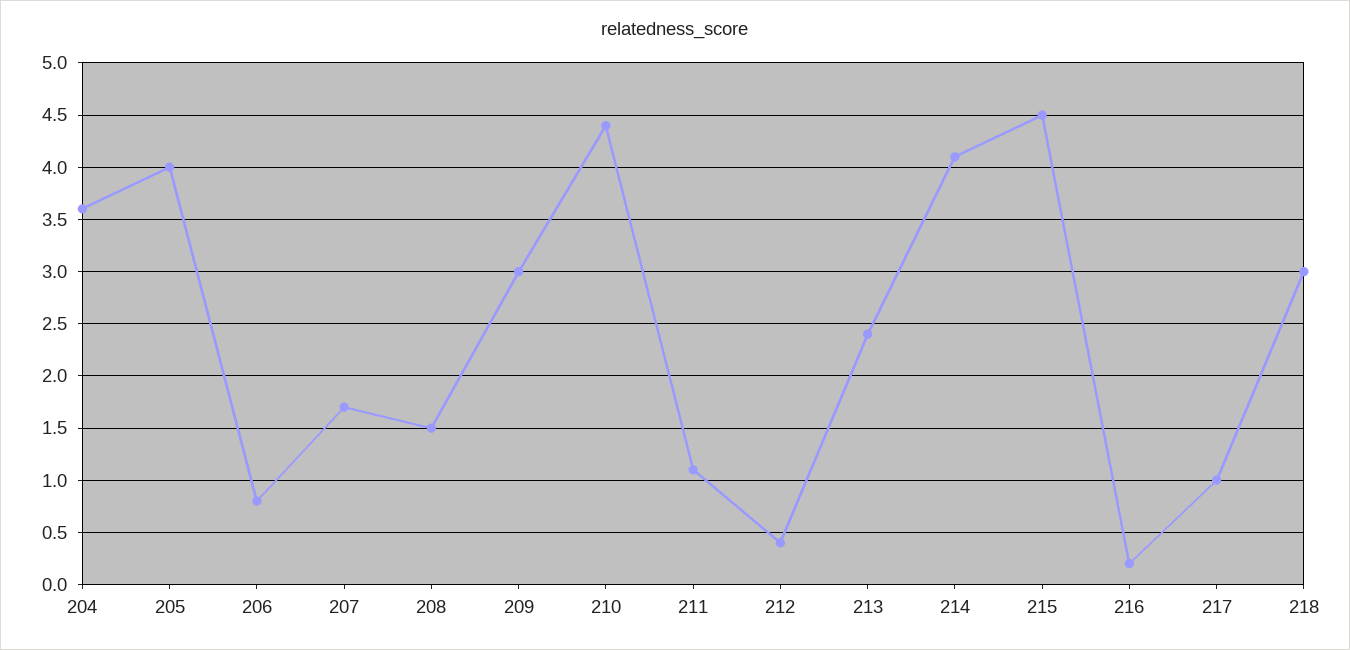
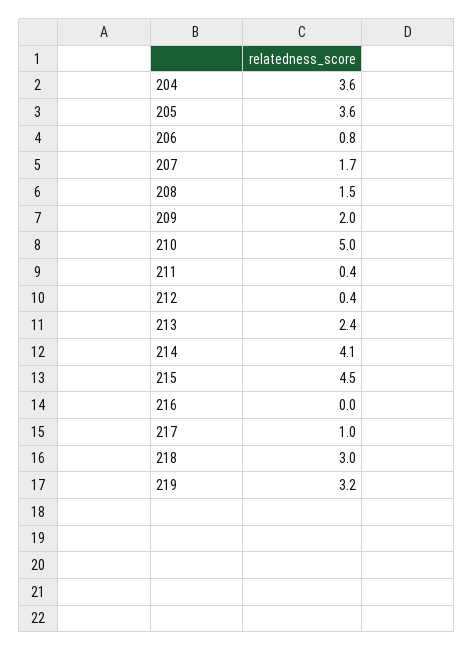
  {
    "204": 3.6,
-   "205": 4,
+   "205": 3.6,
    "206": 0.8,
    "207": 1.7,
    "208": 1.5,
-   "209": 3,
+   "209": 2,
-   "210": 4.4,
+   "210": 5,
-   "211": 1.1,
+   "211": 0.4,
    "212": 0.4,
    "213": 2.4,
    "214": 4.1,
    "215": 4.5,
-   "216": 0.2,
+   "216": 0,
    "217": 1,
-   "218": 3
+   "218": 3,
+   "219": 3.2
  }

